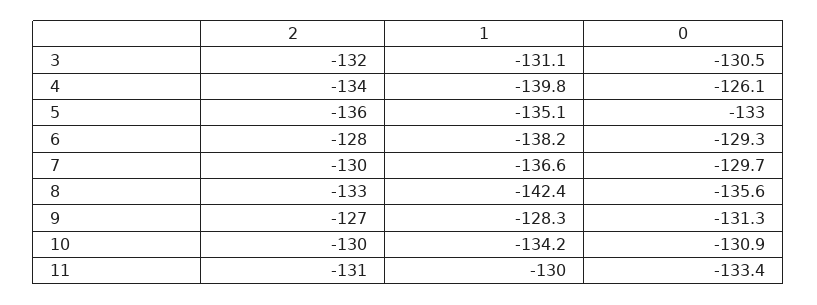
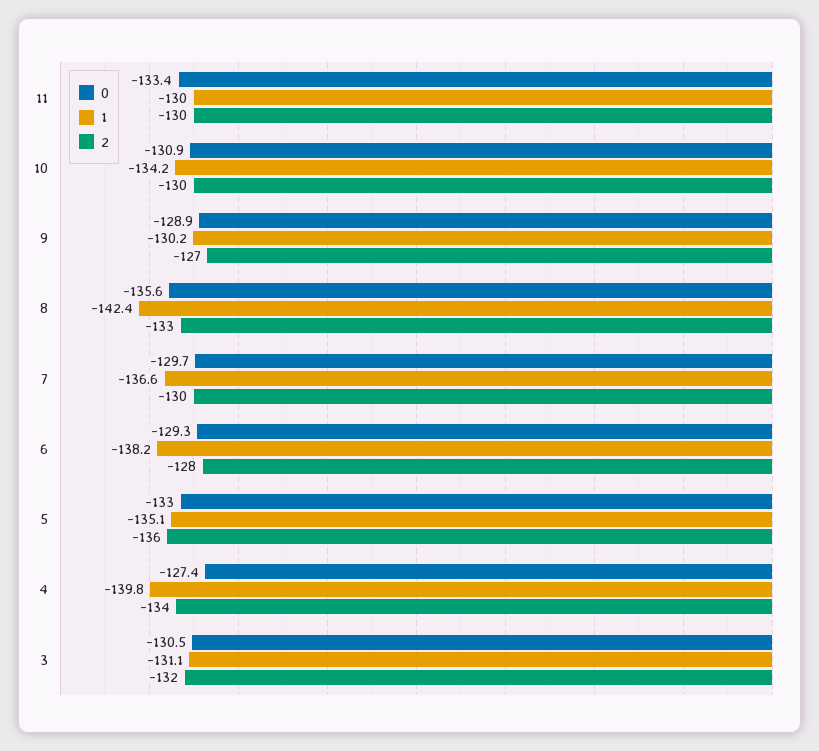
  {
    "2": {
      "3": -132,
      "4": -134,
      "5": -136,
      "6": -128,
      "7": -130,
      "8": -133,
      "9": -127,
      "10": -130,
-     "11": -131
+     "11": -130
    },
    "1": {
      "3": -131.1,
      "4": -139.8,
      "5": -135.1,
      "6": -138.2,
      "7": -136.6,
      "8": -142.4,
-     "9": -128.3,
+     "9": -130.2,
      "10": -134.2,
      "11": -130
    },
    "0": {
      "3": -130.5,
-     "4": -126.1,
+     "4": -127.4,
      "5": -133,
      "6": -129.3,
      "7": -129.7,
      "8": -135.6,
-     "9": -131.3,
+     "9": -128.9,
      "10": -130.9,
      "11": -133.4
    }
  }

